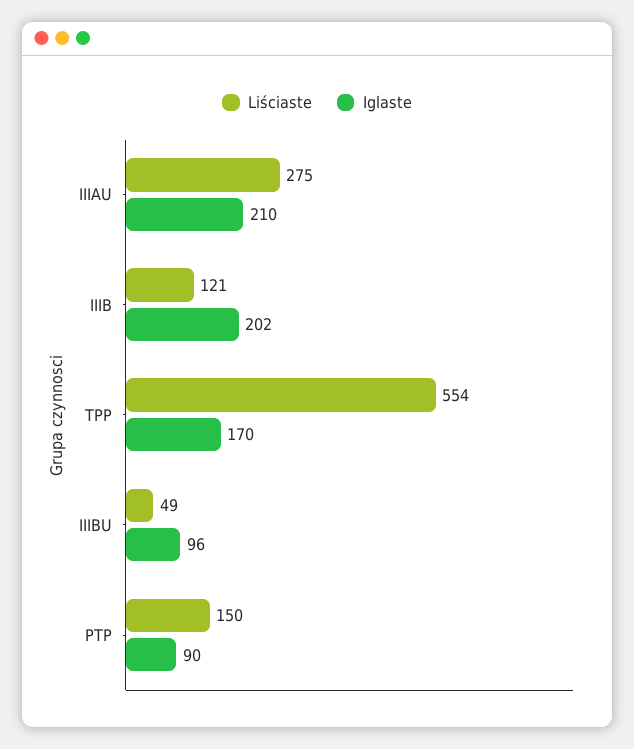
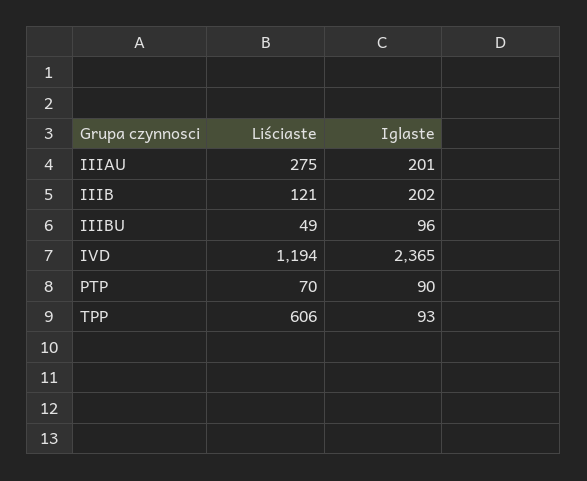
  {
    "Liściaste": {
      "IIIAU": 275,
      "IIIB": 121,
-     "TPP": 554,
+     "TPP": 606,
      "IIIBU": 49,
-     "PTP": 150
+     "PTP": 70,
+     "IVD": 1194
    },
    "Iglaste": {
-     "IIIAU": 210,
+     "IIIAU": 201,
      "IIIB": 202,
-     "TPP": 170,
+     "TPP": 93,
      "IIIBU": 96,
-     "PTP": 90
+     "PTP": 90,
+     "IVD": 2365
    }
  }

